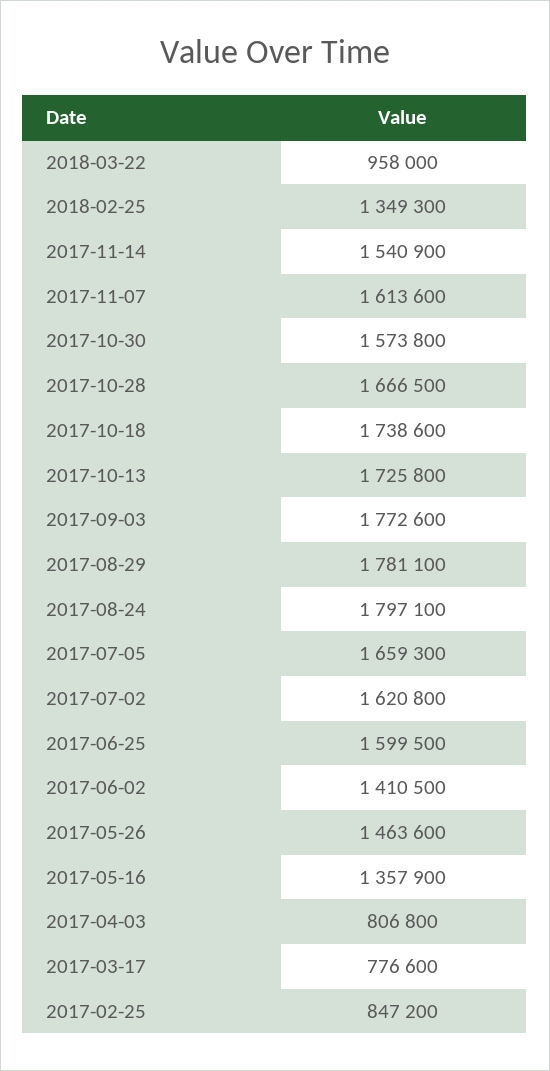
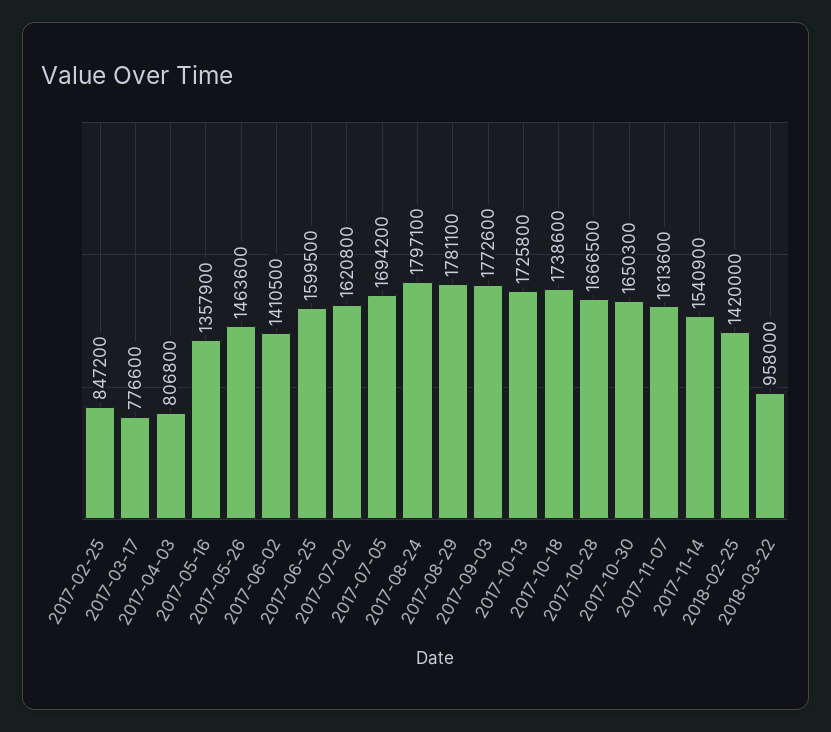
  {
    "2018-03-22": 958000,
-   "2018-02-25": 1349300,
+   "2018-02-25": 1420000,
    "2017-11-14": 1540900,
    "2017-11-07": 1613600,
-   "2017-10-30": 1573800,
+   "2017-10-30": 1650300,
    "2017-10-28": 1666500,
    "2017-10-18": 1738600,
    "2017-10-13": 1725800,
    "2017-09-03": 1772600,
    "2017-08-29": 1781100,
    "2017-08-24": 1797100,
-   "2017-07-05": 1659300,
+   "2017-07-05": 1694200,
    "2017-07-02": 1620800,
    "2017-06-25": 1599500,
    "2017-06-02": 1410500,
    "2017-05-26": 1463600,
    "2017-05-16": 1357900,
    "2017-04-03": 806800,
    "2017-03-17": 776600,
    "2017-02-25": 847200
  }

